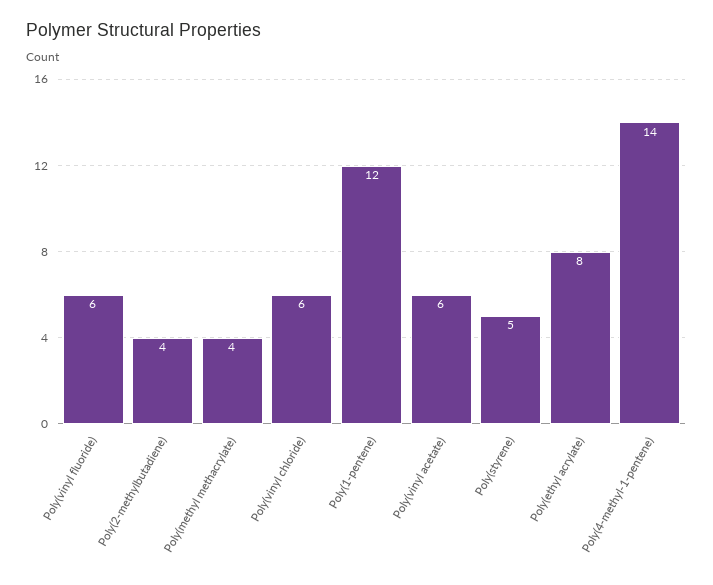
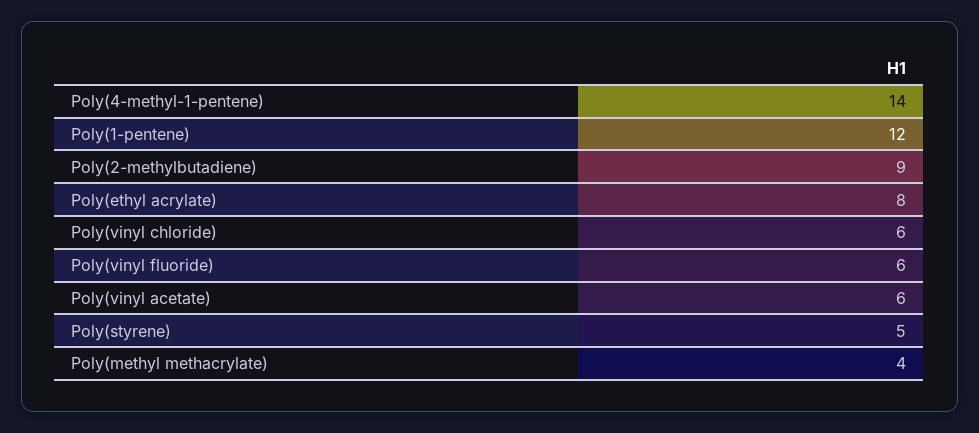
  {
    "Poly(vinyl fluoride)": 6,
-   "Poly(2-methylbutadiene)": 4,
+   "Poly(2-methylbutadiene)": 9,
    "Poly(methyl methacrylate)": 4,
    "Poly(vinyl chloride)": 6,
    "Poly(1-pentene)": 12,
    "Poly(vinyl acetate)": 6,
    "Poly(styrene)": 5,
    "Poly(ethyl acrylate)": 8,
    "Poly(4-methyl-1-pentene)": 14
  }

